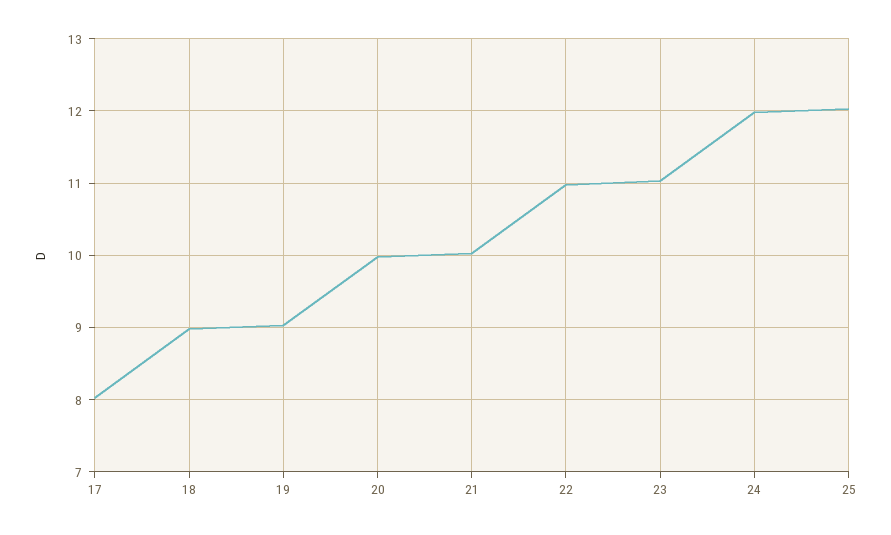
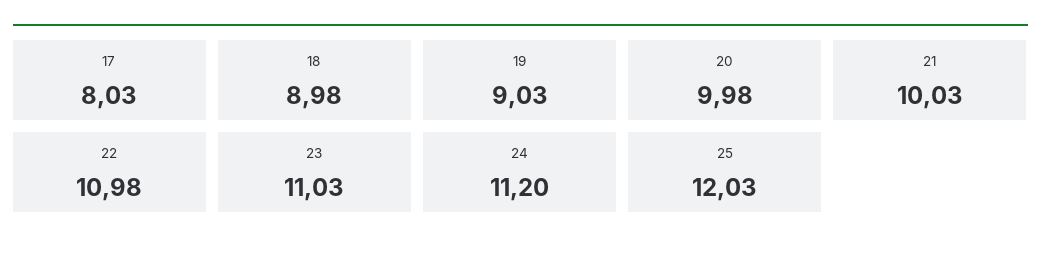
  {
    "17": 8.03,
    "18": 8.98,
    "19": 9.03,
    "20": 9.98,
    "21": 10.03,
    "22": 10.98,
    "23": 11.03,
-   "24": 12,
+   "24": 11.2,
    "25": 12.03
  }

